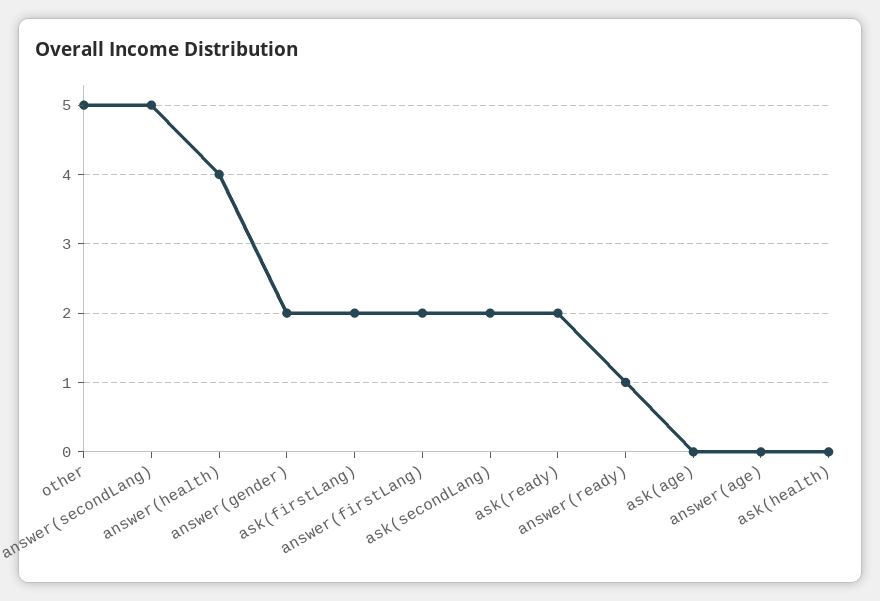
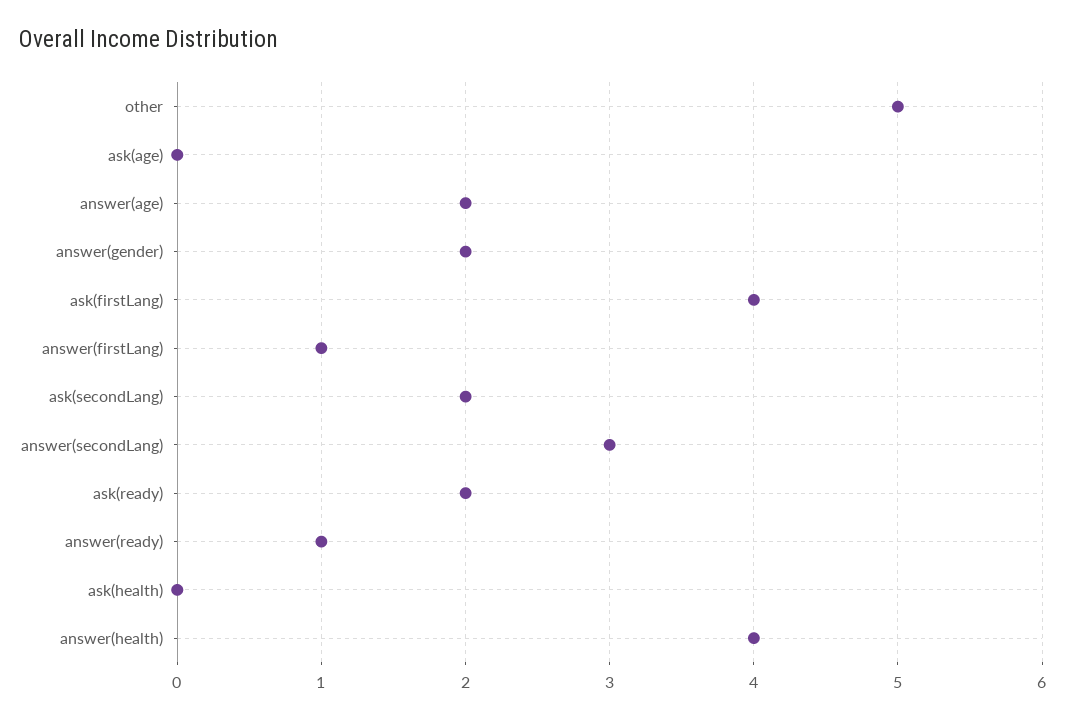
  {
    "other": 5,
-   "answer(secondLang)": 5,
+   "answer(secondLang)": 3,
    "answer(health)": 4,
    "answer(gender)": 2,
-   "ask(firstLang)": 2,
+   "ask(firstLang)": 4,
-   "answer(firstLang)": 2,
+   "answer(firstLang)": 1,
    "ask(secondLang)": 2,
    "ask(ready)": 2,
    "answer(ready)": 1,
    "ask(age)": 0,
-   "answer(age)": 0,
+   "answer(age)": 2,
    "ask(health)": 0
  }

